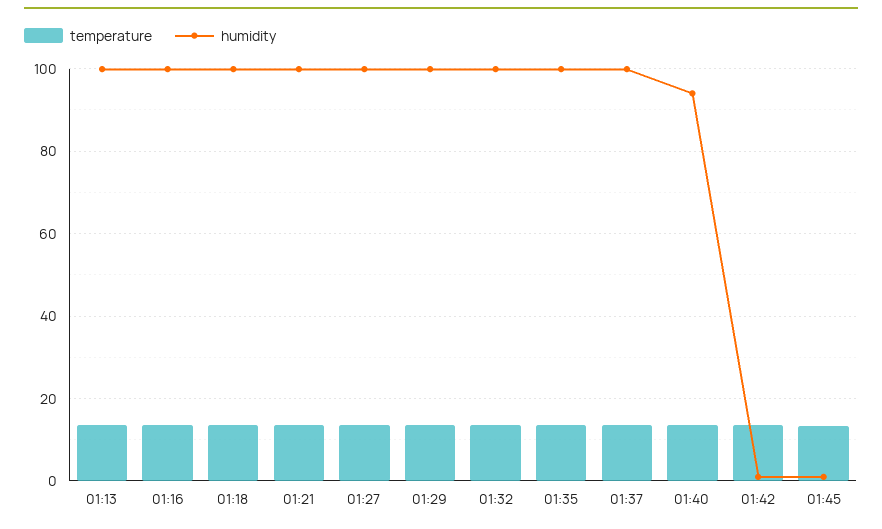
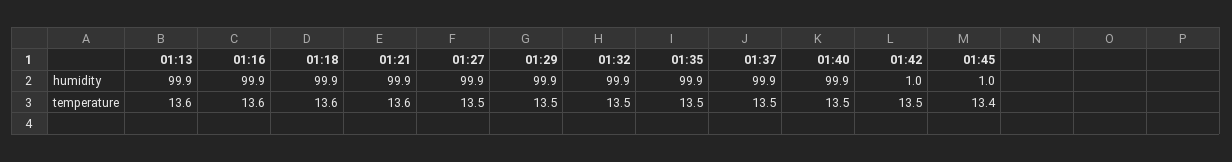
  {
    "temperature": {
      "01:13": 13.6,
      "01:16": 13.6,
      "01:18": 13.6,
      "01:21": 13.6,
      "01:27": 13.5,
      "01:29": 13.5,
      "01:32": 13.5,
      "01:35": 13.5,
      "01:37": 13.5,
      "01:40": 13.5,
      "01:42": 13.5,
      "01:45": 13.4
    },
    "humidity": {
      "01:13": 99.9,
      "01:16": 99.9,
      "01:18": 99.9,
      "01:21": 99.9,
      "01:27": 99.9,
      "01:29": 99.9,
      "01:32": 99.9,
      "01:35": 99.9,
      "01:37": 99.9,
-     "01:40": 94,
+     "01:40": 99.9,
      "01:42": 1,
      "01:45": 1
    }
  }

